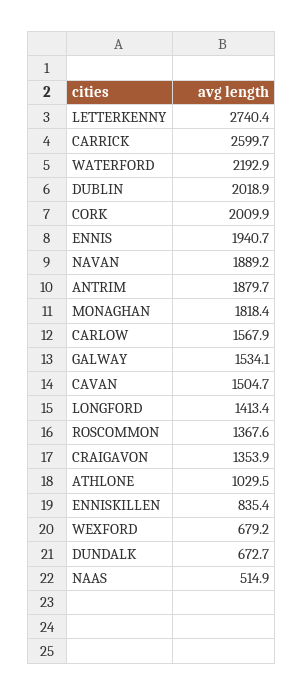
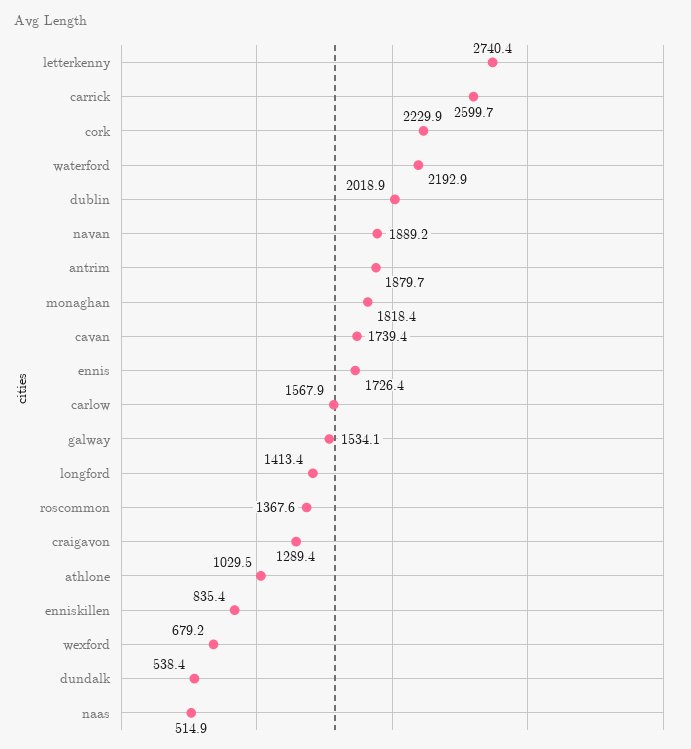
  {
    "LETTERKENNY": 2740.4,
    "CARRICK": 2599.7,
    "WATERFORD": 2192.9,
    "DUBLIN": 2018.9,
-   "CORK": 2009.9,
+   "CORK": 2229.9,
-   "ENNIS": 1940.7,
+   "ENNIS": 1726.4,
    "NAVAN": 1889.2,
    "ANTRIM": 1879.7,
    "MONAGHAN": 1818.4,
    "CARLOW": 1567.9,
    "GALWAY": 1534.1,
-   "CAVAN": 1504.7,
+   "CAVAN": 1739.4,
    "LONGFORD": 1413.4,
    "ROSCOMMON": 1367.6,
-   "CRAIGAVON": 1353.9,
+   "CRAIGAVON": 1289.4,
    "ATHLONE": 1029.5,
    "ENNISKILLEN": 835.4,
    "WEXFORD": 679.2,
-   "DUNDALK": 672.7,
+   "DUNDALK": 538.4,
    "NAAS": 514.9
  }

